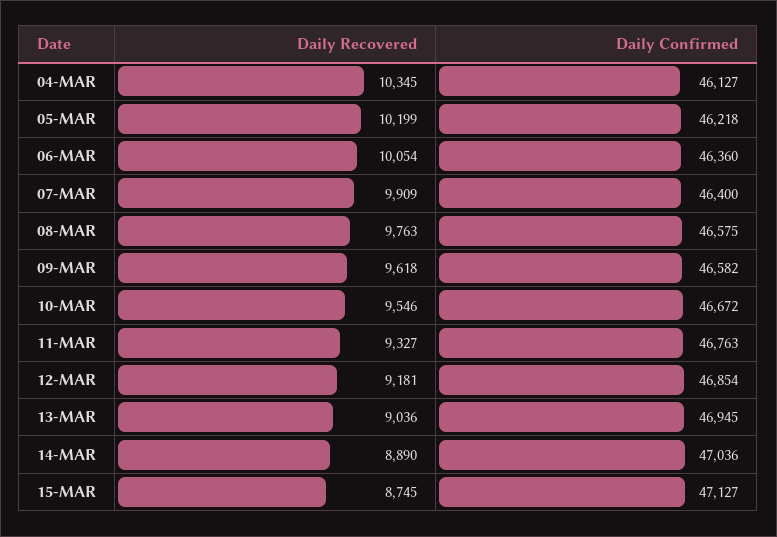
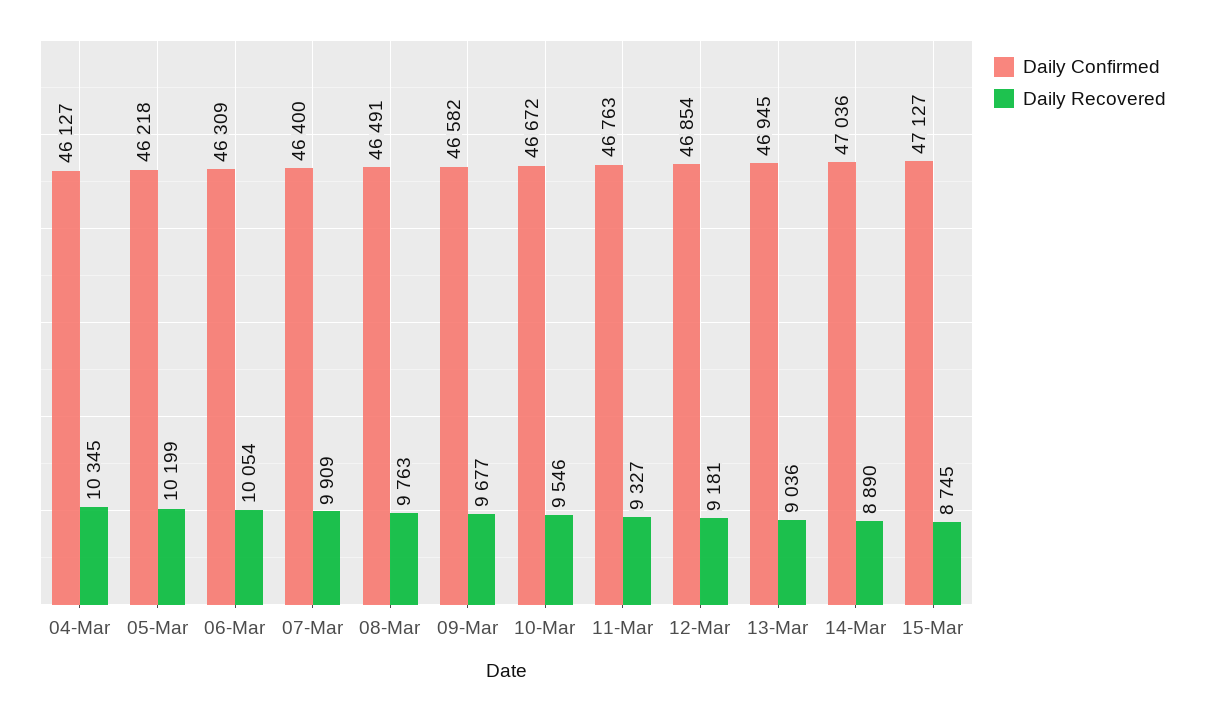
  {
    "Daily Recovered": {
      "04-MAR": 10345,
      "05-MAR": 10199,
      "06-MAR": 10054,
      "07-MAR": 9909,
      "08-MAR": 9763,
-     "09-MAR": 9618,
+     "09-MAR": 9677,
      "10-MAR": 9546,
      "11-MAR": 9327,
      "12-MAR": 9181,
      "13-MAR": 9036,
      "14-MAR": 8890,
      "15-MAR": 8745
    },
    "Daily Confirmed": {
      "04-MAR": 46127,
      "05-MAR": 46218,
-     "06-MAR": 46360,
+     "06-MAR": 46309,
      "07-MAR": 46400,
-     "08-MAR": 46575,
+     "08-MAR": 46491,
      "09-MAR": 46582,
      "10-MAR": 46672,
      "11-MAR": 46763,
      "12-MAR": 46854,
      "13-MAR": 46945,
      "14-MAR": 47036,
      "15-MAR": 47127
    }
  }

